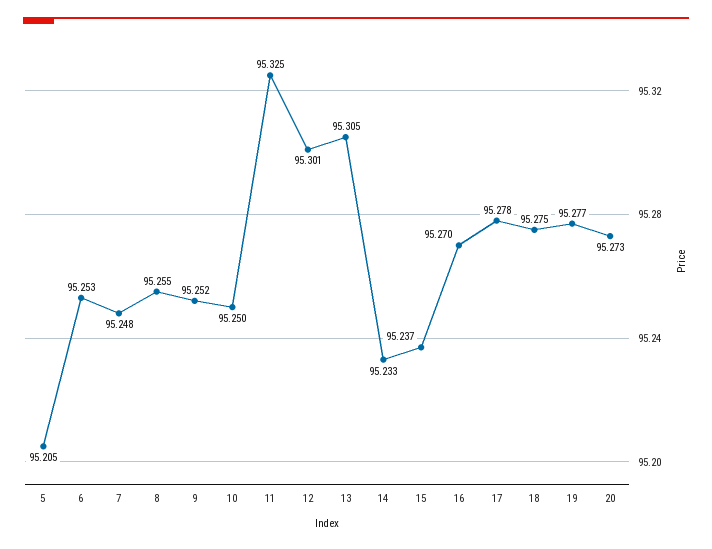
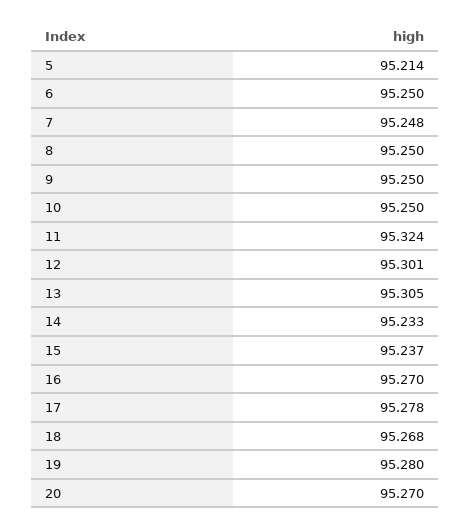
  {
-   "5": 95.205,
+   "5": 95.214,
-   "6": 95.253,
+   "6": 95.25,
    "7": 95.248,
-   "8": 95.255,
+   "8": 95.25,
-   "9": 95.252,
+   "9": 95.25,
    "10": 95.25,
-   "11": 95.325,
+   "11": 95.324,
    "12": 95.301,
    "13": 95.305,
    "14": 95.233,
    "15": 95.237,
    "16": 95.27,
    "17": 95.278,
-   "18": 95.275,
+   "18": 95.268,
-   "19": 95.277,
+   "19": 95.28,
-   "20": 95.273
+   "20": 95.27
  }

